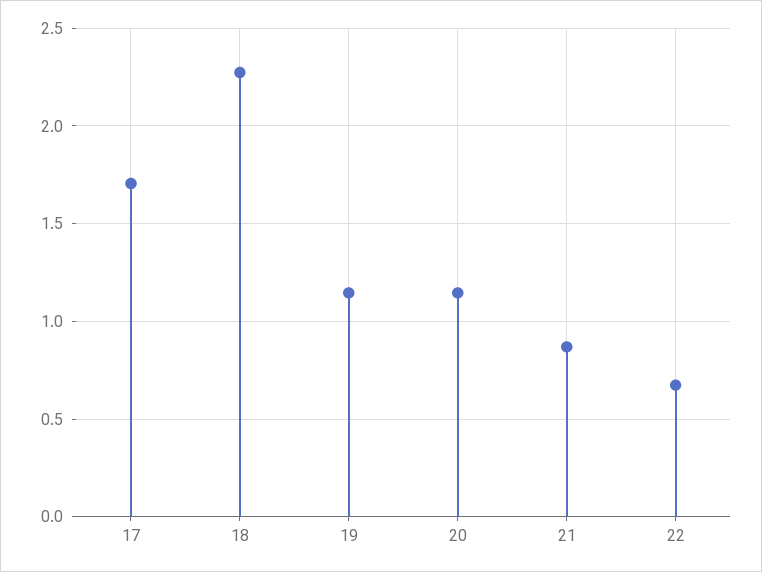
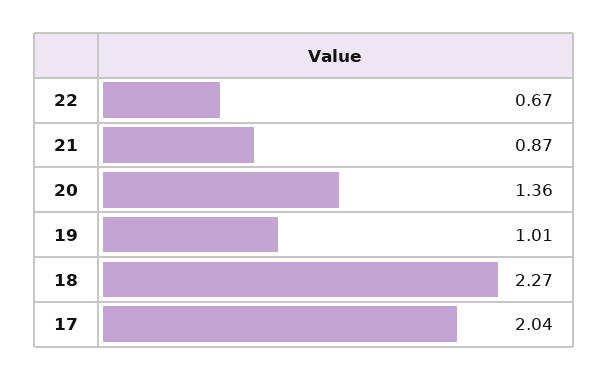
  {
-   "17": 1.7,
+   "17": 2.04,
    "18": 2.27,
-   "19": 1.15,
+   "19": 1.01,
-   "20": 1.15,
+   "20": 1.36,
    "21": 0.87,
    "22": 0.67
  }

